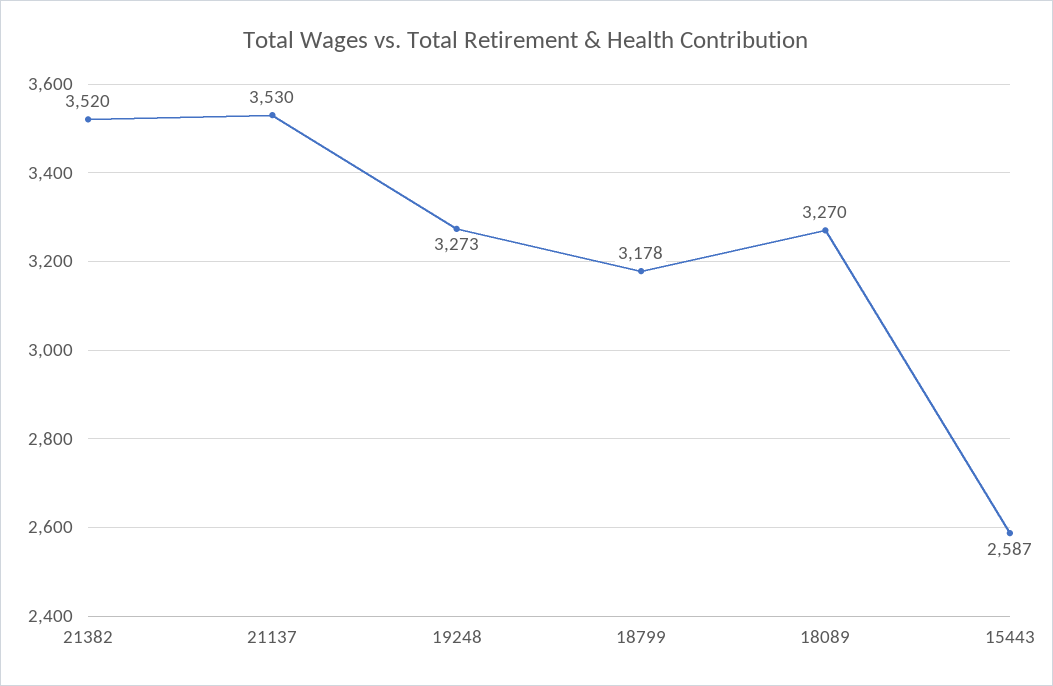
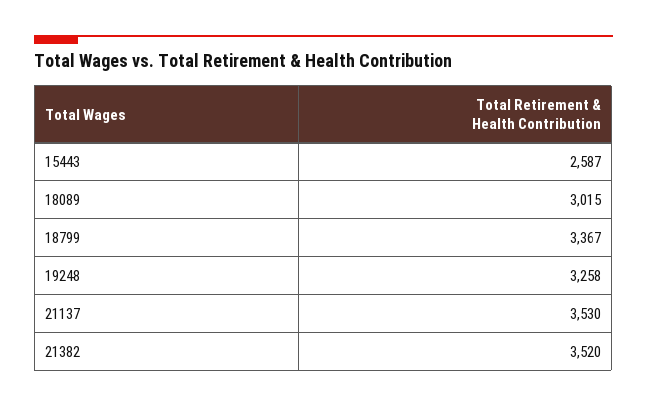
  {
    "21382": 3520,
    "21137": 3530,
-   "19248": 3273,
+   "19248": 3258,
-   "18799": 3178,
+   "18799": 3367,
-   "18089": 3270,
+   "18089": 3015,
    "15443": 2587
  }

